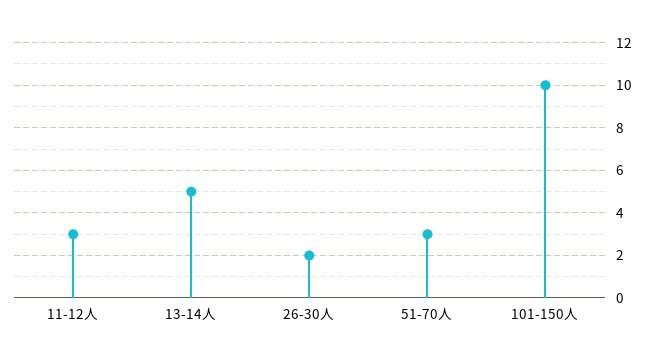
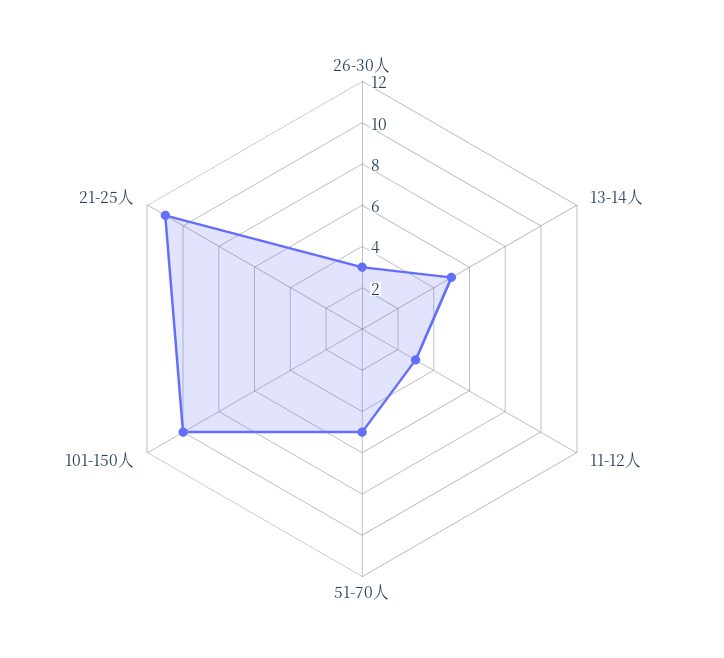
  {
    "11-12人": 3,
    "13-14人": 5,
-   "26-30人": 2,
+   "26-30人": 3,
-   "51-70人": 3,
+   "51-70人": 5,
-   "101-150人": 10
+   "101-150人": 10,
+   "21-25人": 11
  }

